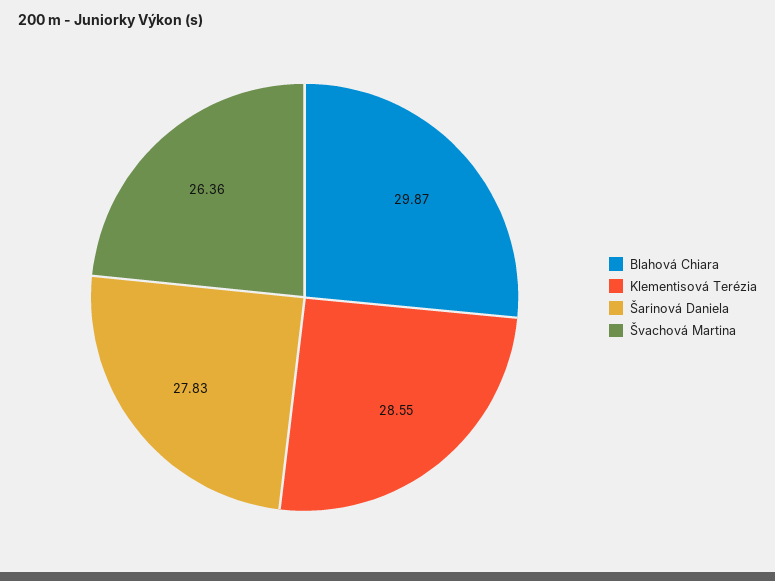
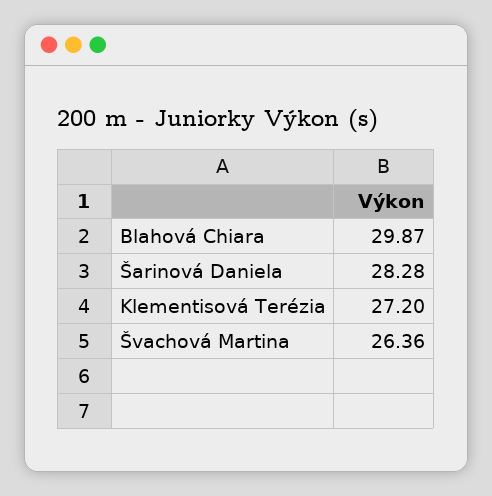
  {
    "Blahová Chiara": 29.87,
-   "Klementisová Terézia": 28.55,
+   "Klementisová Terézia": 27.2,
-   "Šarinová Daniela": 27.83,
+   "Šarinová Daniela": 28.28,
    "Švachová Martina": 26.36
  }

